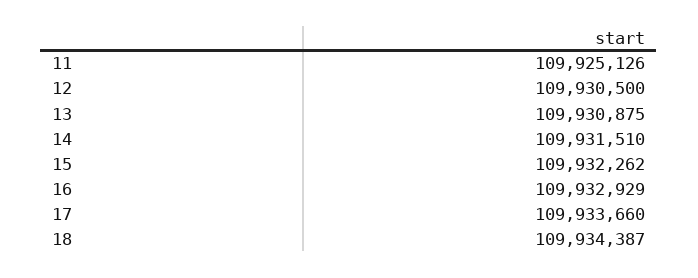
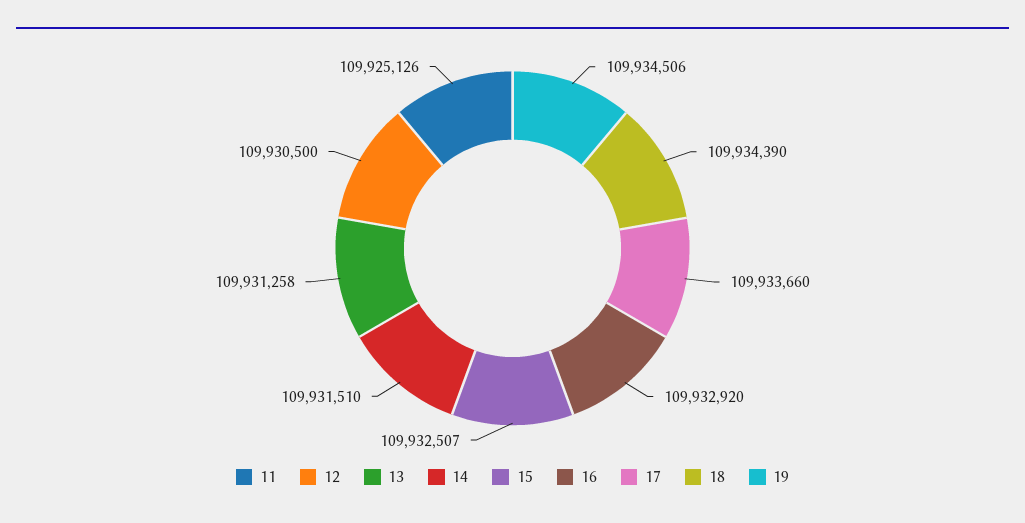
  {
    "11": 109925126,
    "12": 109930500,
-   "13": 109930875,
+   "13": 109931258,
    "14": 109931510,
-   "15": 109932262,
+   "15": 109932507,
-   "16": 109932929,
+   "16": 109932920,
    "17": 109933660,
-   "18": 109934387
+   "18": 109934390,
+   "19": 109934506
  }

